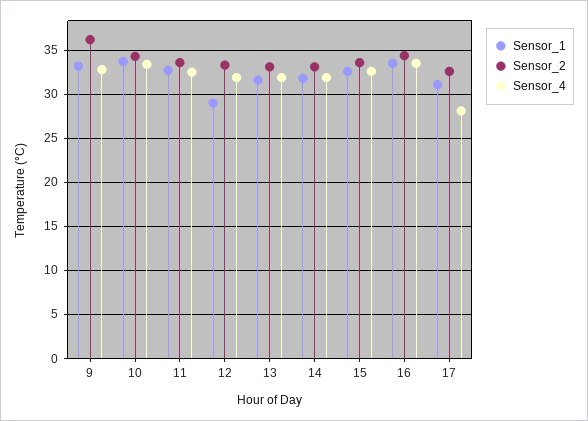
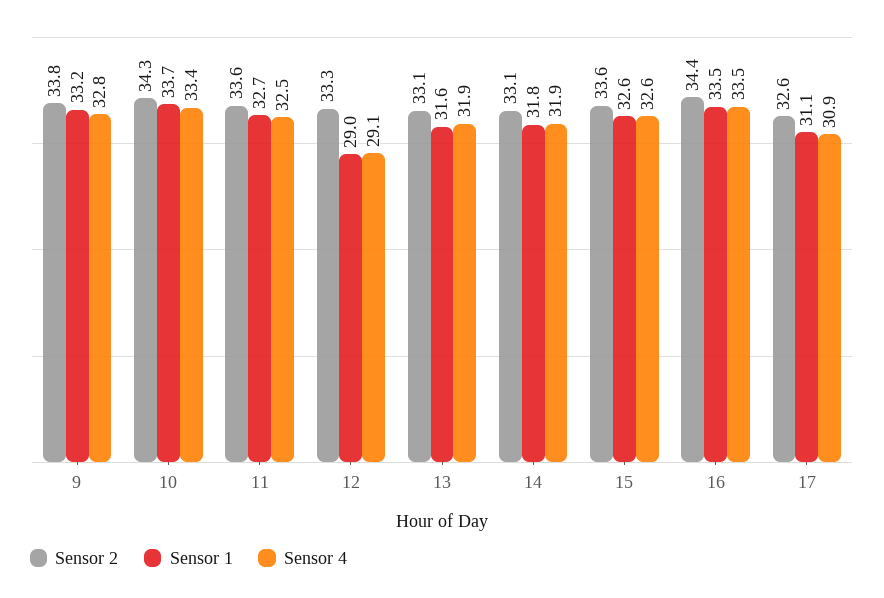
  {
    "Sensor_1": {
      "9": 33.2,
      "10": 33.7,
      "11": 32.7,
      "12": 29,
      "13": 31.6,
      "14": 31.8,
      "15": 32.6,
      "16": 33.5,
      "17": 31.1
    },
    "Sensor_2": {
-     "9": 36,
+     "9": 33.8,
      "10": 34.3,
      "11": 33.6,
      "12": 33.3,
      "13": 33.1,
      "14": 33.1,
      "15": 33.6,
      "16": 34.4,
      "17": 32.6
    },
    "Sensor_4": {
      "9": 32.8,
      "10": 33.4,
      "11": 32.5,
-     "12": 32,
+     "12": 29.1,
      "13": 31.9,
      "14": 31.9,
      "15": 32.6,
      "16": 33.5,
-     "17": 28
+     "17": 30.9
    }
  }

